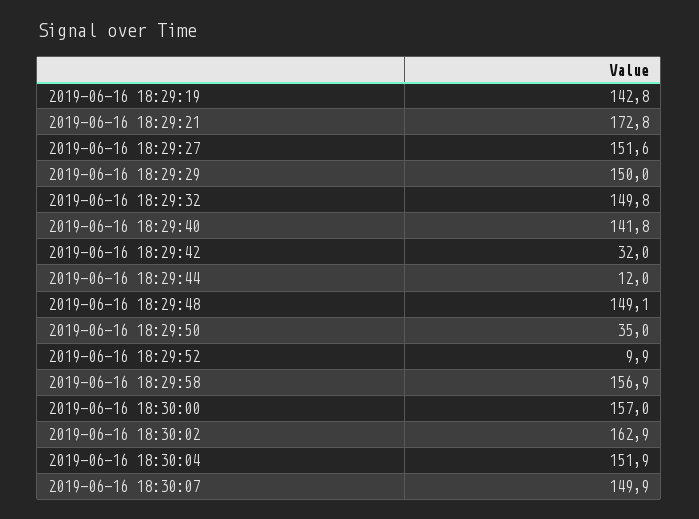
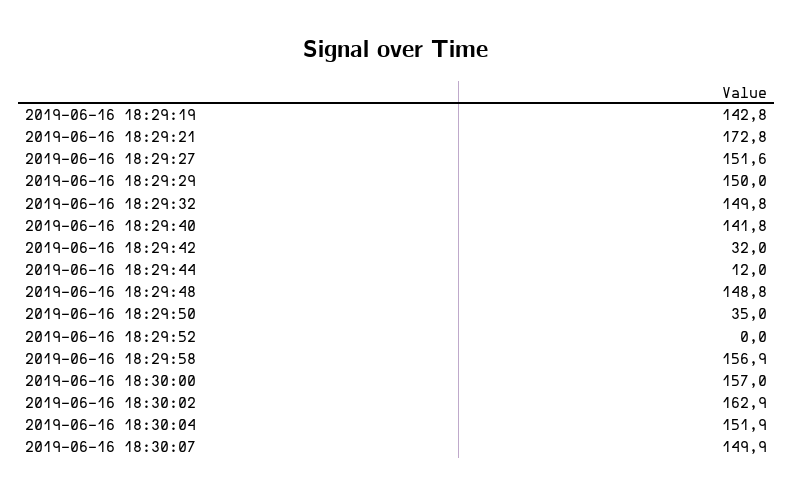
  {
    "2019-06-16 18:29:19": 142.8,
    "2019-06-16 18:29:21": 172.8,
    "2019-06-16 18:29:27": 151.6,
    "2019-06-16 18:29:29": 150,
    "2019-06-16 18:29:32": 149.8,
    "2019-06-16 18:29:40": 141.8,
    "2019-06-16 18:29:42": 32,
    "2019-06-16 18:29:44": 12,
-   "2019-06-16 18:29:48": 149.1,
+   "2019-06-16 18:29:48": 148.8,
    "2019-06-16 18:29:50": 35,
-   "2019-06-16 18:29:52": 9.9,
+   "2019-06-16 18:29:52": 0,
    "2019-06-16 18:29:58": 156.9,
    "2019-06-16 18:30:00": 157,
    "2019-06-16 18:30:02": 162.9,
    "2019-06-16 18:30:04": 151.9,
    "2019-06-16 18:30:07": 149.9
  }

